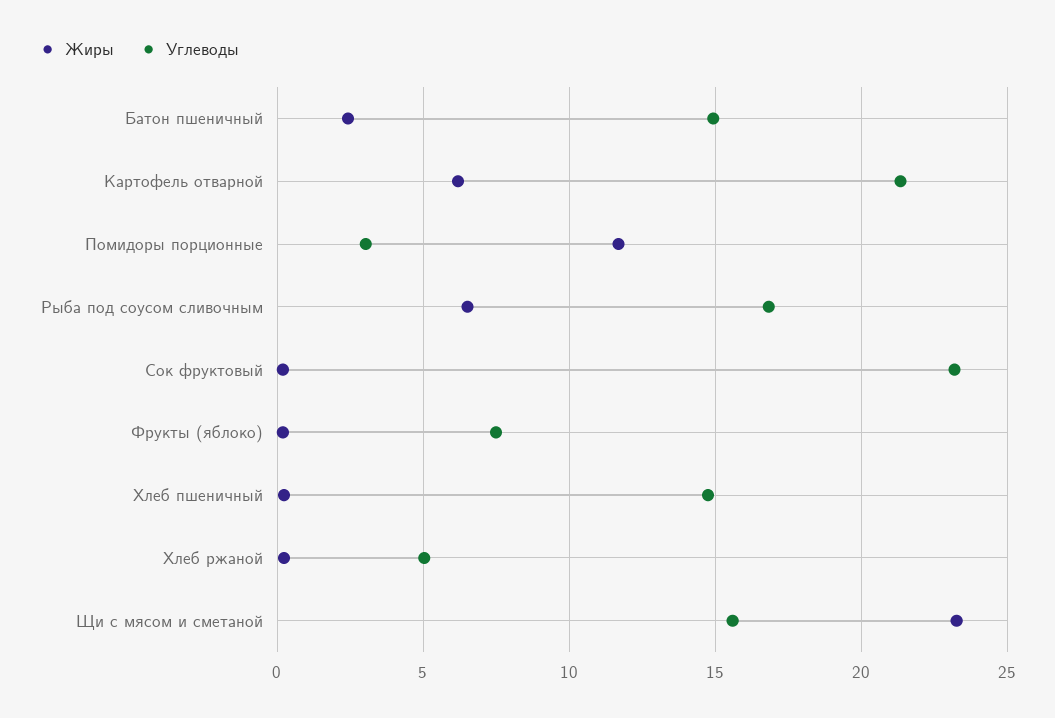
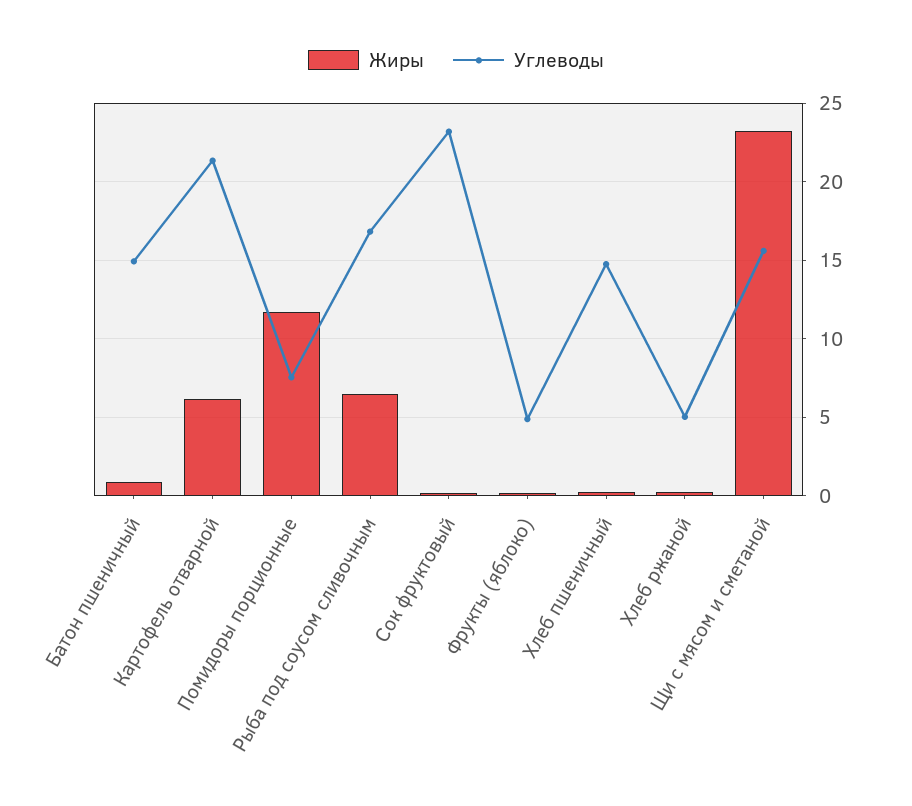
  {
    "Жиры": {
-     "Батон пшеничный": 2.5,
+     "Батон пшеничный": 1,
      "Картофель отварной": 6,
      "Помидоры порционные": 11.5,
      "Рыба под соусом сливочным": 6.5,
      "Сок фруктовый": 0,
      "Фрукты (яблоко)": 0,
      "Хлеб пшеничный": 0,
      "Хлеб ржаной": 0,
      "Щи с мясом и сметаной": 23.5
    },
    "Углеводы": {
      "Батон пшеничный": 15,
      "Картофель отварной": 21.5,
-     "Помидоры порционные": 3,
+     "Помидоры порционные": 7.5,
      "Рыба под соусом сливочным": 17,
      "Сок фруктовый": 23,
-     "Фрукты (яблоко)": 7.5,
+     "Фрукты (яблоко)": 5,
      "Хлеб пшеничный": 15,
      "Хлеб ржаной": 5,
      "Щи с мясом и сметаной": 15.5
    }
  }

